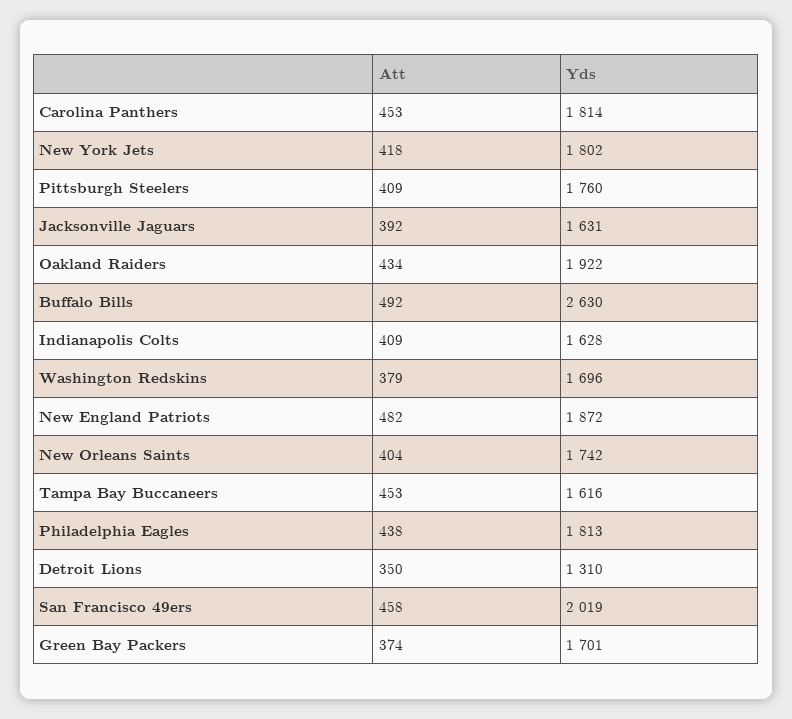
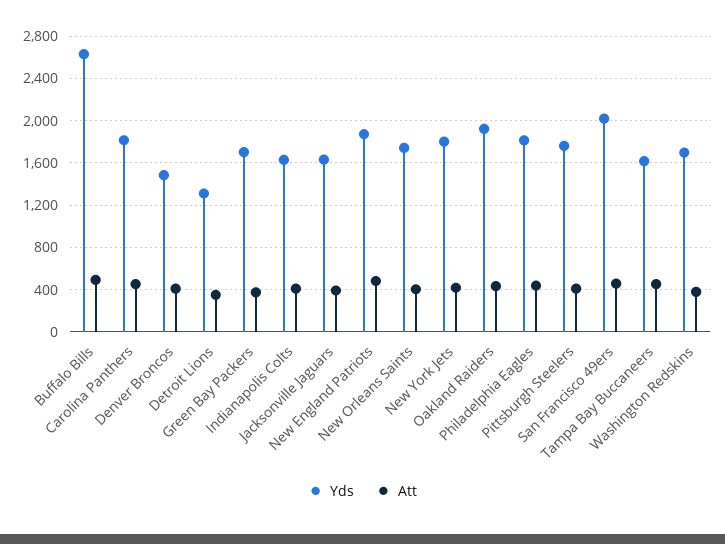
  {
    "Att": {
      "Carolina Panthers": 453,
      "New York Jets": 418,
      "Pittsburgh Steelers": 409,
      "Jacksonville Jaguars": 392,
      "Oakland Raiders": 434,
      "Buffalo Bills": 492,
      "Indianapolis Colts": 409,
      "Washington Redskins": 379,
      "New England Patriots": 482,
      "New Orleans Saints": 404,
      "Tampa Bay Buccaneers": 453,
      "Philadelphia Eagles": 438,
      "Detroit Lions": 350,
      "San Francisco 49ers": 458,
-     "Green Bay Packers": 374
+     "Green Bay Packers": 374,
+     "Denver Broncos": 400
    },
    "Yds": {
      "Carolina Panthers": 1814,
      "New York Jets": 1802,
      "Pittsburgh Steelers": 1760,
      "Jacksonville Jaguars": 1631,
      "Oakland Raiders": 1922,
      "Buffalo Bills": 2630,
      "Indianapolis Colts": 1628,
      "Washington Redskins": 1696,
      "New England Patriots": 1872,
      "New Orleans Saints": 1742,
      "Tampa Bay Buccaneers": 1616,
      "Philadelphia Eagles": 1813,
      "Detroit Lions": 1310,
      "San Francisco 49ers": 2019,
-     "Green Bay Packers": 1701
+     "Green Bay Packers": 1701,
+     "Denver Broncos": 1500
    }
  }

